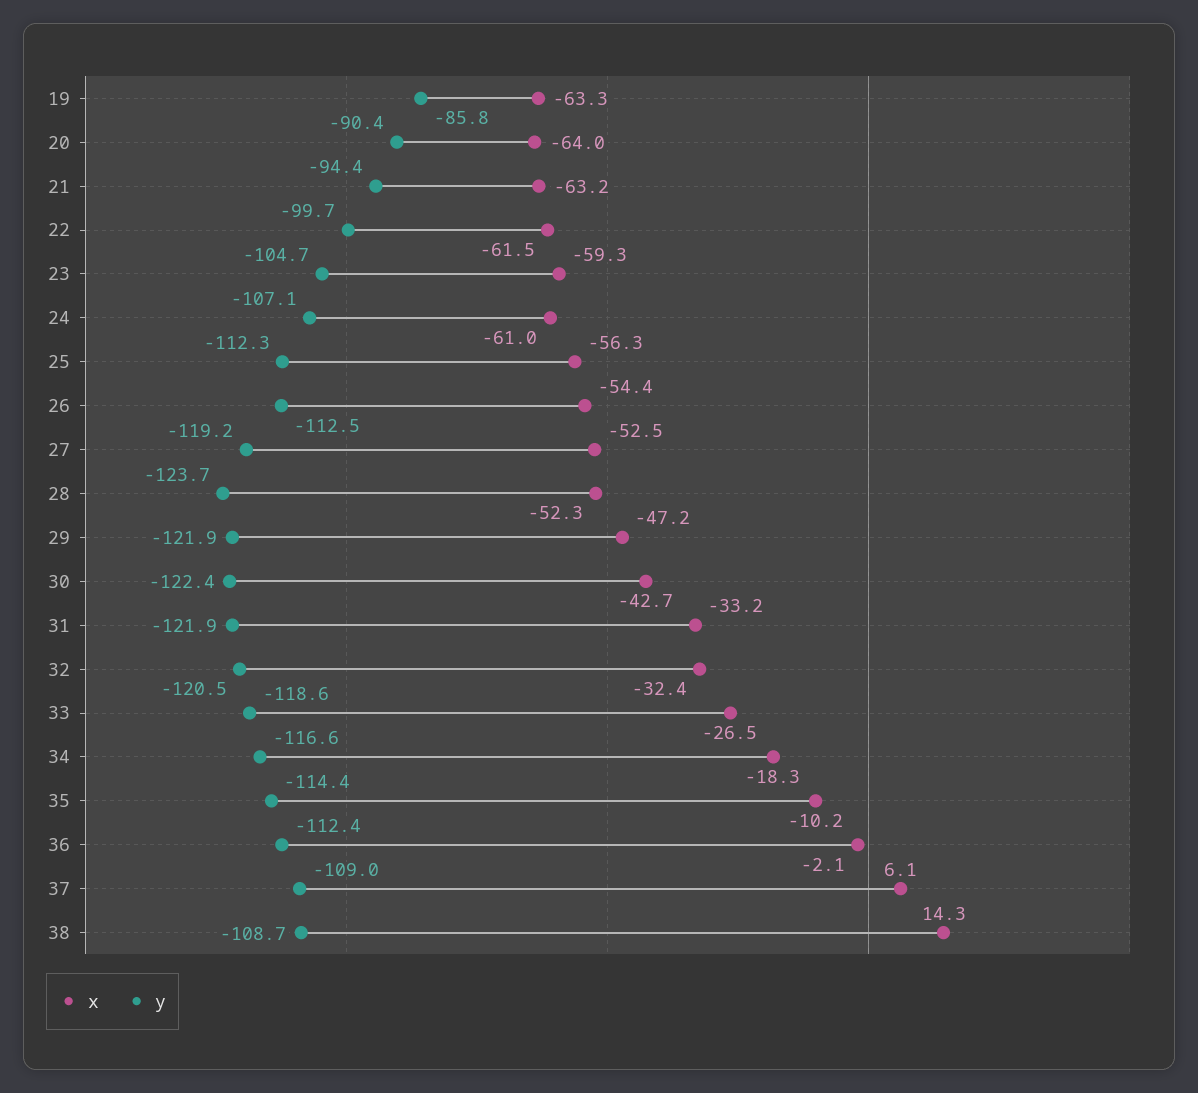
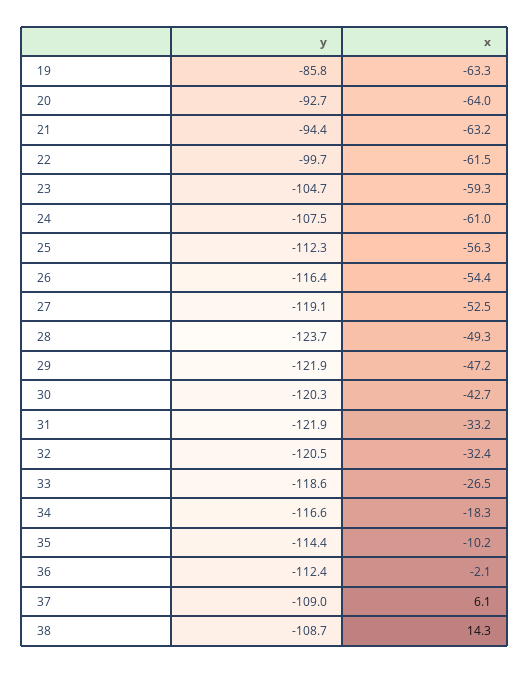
  {
    "x": {
      "19": -63.3,
      "20": -64,
      "21": -63.2,
      "22": -61.5,
      "23": -59.3,
      "24": -61,
      "25": -56.3,
      "26": -54.4,
      "27": -52.5,
-     "28": -52.3,
+     "28": -49.3,
      "29": -47.2,
      "30": -42.7,
      "31": -33.2,
      "32": -32.4,
      "33": -26.5,
      "34": -18.3,
      "35": -10.2,
      "36": -2.1,
      "37": 6.1,
      "38": 14.3
    },
    "y": {
      "19": -85.8,
-     "20": -90.4,
+     "20": -92.7,
      "21": -94.4,
      "22": -99.7,
      "23": -104.7,
-     "24": -107.1,
+     "24": -107.5,
      "25": -112.3,
-     "26": -112.5,
+     "26": -116.4,
-     "27": -119.2,
+     "27": -119.1,
      "28": -123.7,
      "29": -121.9,
-     "30": -122.4,
+     "30": -120.3,
      "31": -121.9,
      "32": -120.5,
      "33": -118.6,
      "34": -116.6,
      "35": -114.4,
      "36": -112.4,
      "37": -109,
      "38": -108.7
    }
  }

